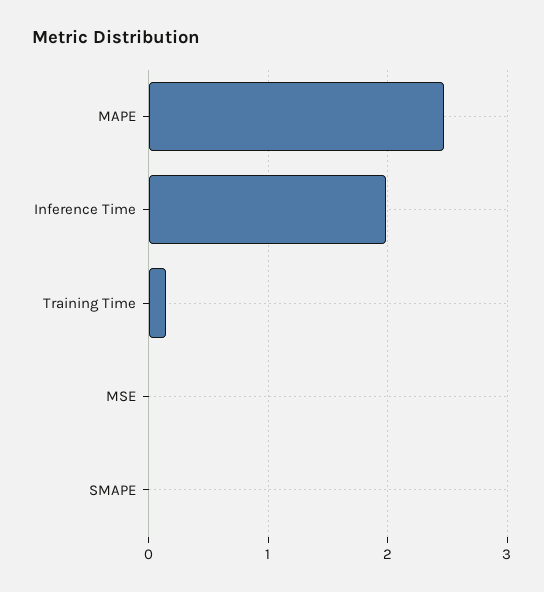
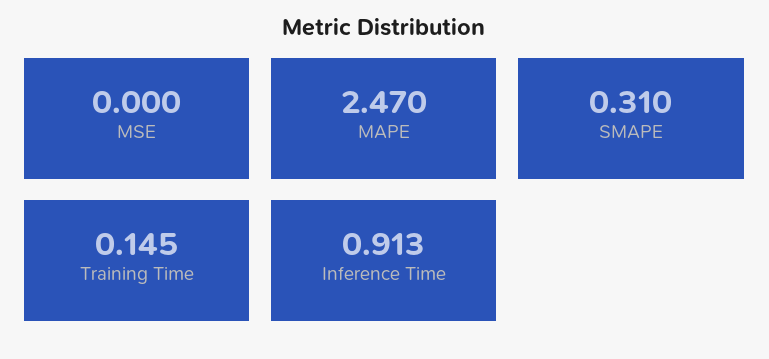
  {
    "MAPE": 2.47,
-   "Inference Time": 2,
+   "Inference Time": 0.913,
    "Training Time": 0.145,
    "MSE": 0,
-   "SMAPE": 0
+   "SMAPE": 0.31
  }

